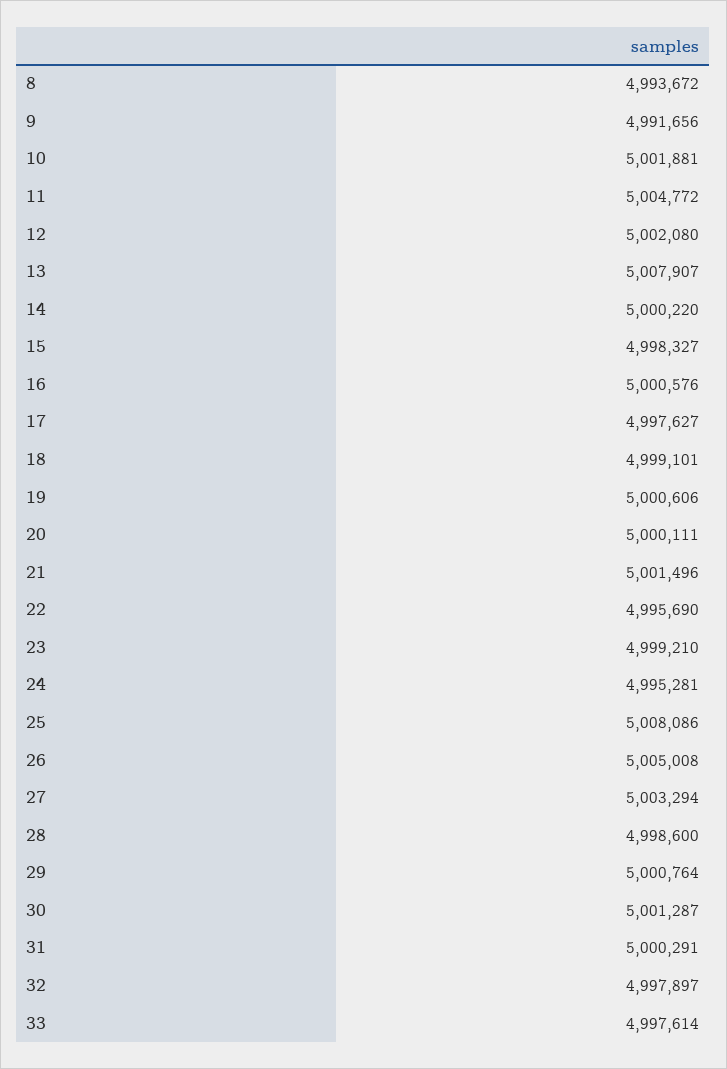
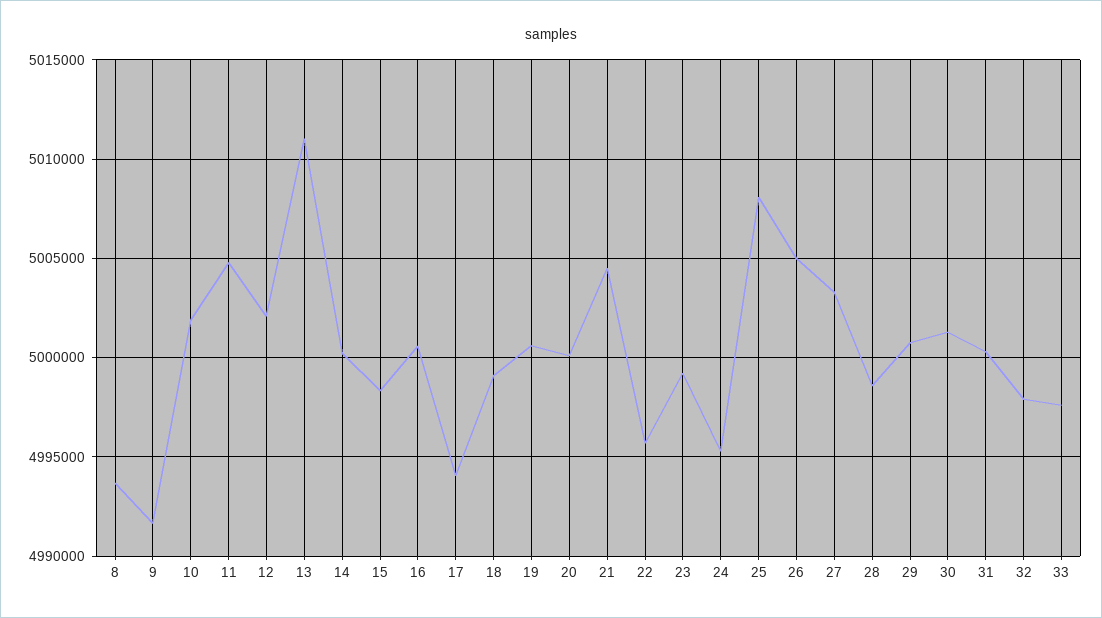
  {
    "8": 4993672,
    "9": 4991656,
    "10": 5001881,
    "11": 5004772,
    "12": 5002080,
-   "13": 5007907,
+   "13": 5011000,
    "14": 5000220,
    "15": 4998327,
    "16": 5000576,
-   "17": 4997627,
+   "17": 4994000,
    "18": 4999101,
    "19": 5000606,
    "20": 5000111,
-   "21": 5001496,
+   "21": 5004500,
    "22": 4995690,
    "23": 4999210,
    "24": 4995281,
    "25": 5008086,
    "26": 5005008,
    "27": 5003294,
    "28": 4998600,
    "29": 5000764,
    "30": 5001287,
    "31": 5000291,
    "32": 4997897,
    "33": 4997614
  }

